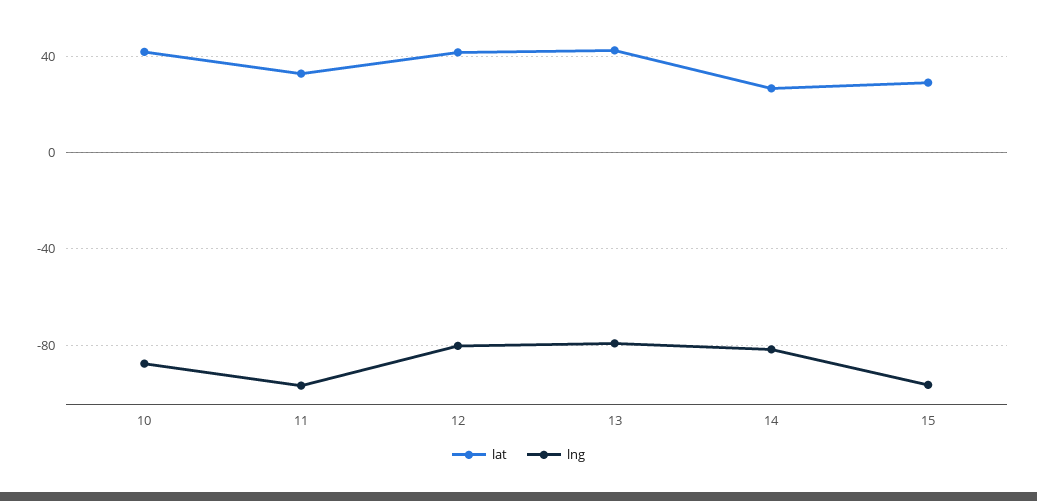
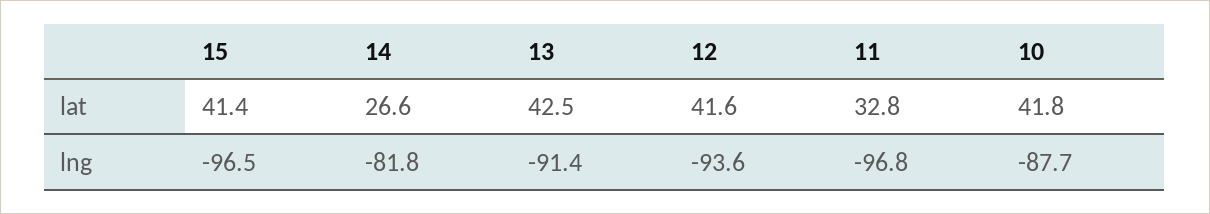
  {
    "lat": {
      "10": 41.8,
      "11": 32.8,
      "12": 41.6,
      "13": 42.5,
      "14": 26.6,
-     "15": 30
+     "15": 41.4
    },
    "lng": {
      "10": -87.7,
      "11": -96.8,
-     "12": -80,
+     "12": -93.6,
-     "13": -80,
+     "13": -91.4,
      "14": -81.8,
      "15": -96.5
    }
  }

